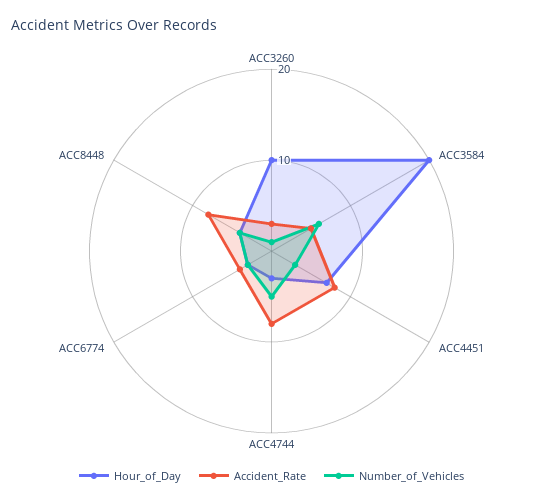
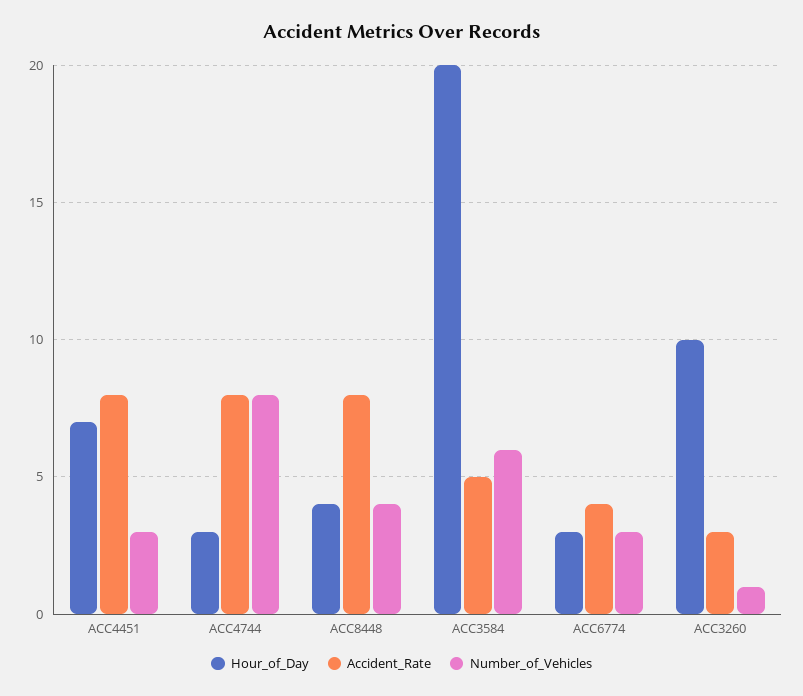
  {
    "Hour_of_Day": {
      "ACC3260": 10,
      "ACC3584": 20,
      "ACC4451": 7,
      "ACC4744": 3,
      "ACC6774": 3,
      "ACC8448": 4
    },
    "Accident_Rate": {
      "ACC3260": 3,
      "ACC3584": 5,
      "ACC4451": 8,
      "ACC4744": 8,
      "ACC6774": 4,
      "ACC8448": 8
    },
    "Number_of_Vehicles": {
      "ACC3260": 1,
      "ACC3584": 6,
      "ACC4451": 3,
-     "ACC4744": 5,
+     "ACC4744": 8,
      "ACC6774": 3,
      "ACC8448": 4
    }
  }

